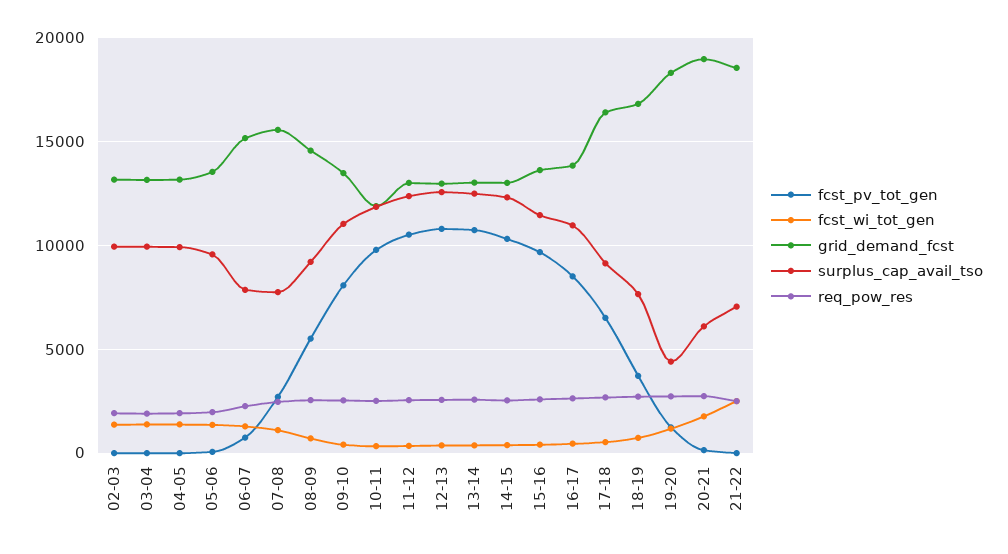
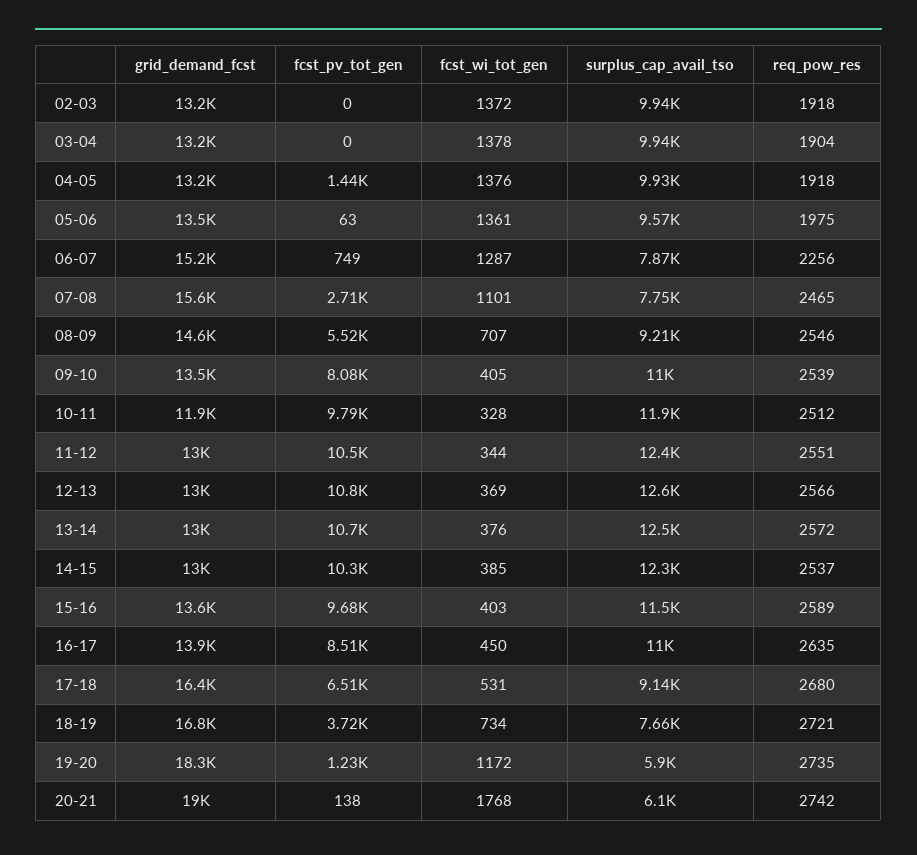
  {
    "fcst_pv_tot_gen": {
      "02-03": 0,
      "03-04": 0,
-     "04-05": 0,
+     "04-05": 1440,
      "05-06": 63,
      "06-07": 749,
      "07-08": 2710,
      "08-09": 5520,
      "09-10": 8080,
      "10-11": 9790,
      "11-12": 10500,
      "12-13": 10800,
      "13-14": 10700,
      "14-15": 10300,
      "15-16": 9680,
      "16-17": 8510,
      "17-18": 6510,
      "18-19": 3720,
      "19-20": 1230,
-     "20-21": 138,
+     "20-21": 138
-     "21-22": 0
    },
    "fcst_wi_tot_gen": {
      "02-03": 1372,
      "03-04": 1378,
      "04-05": 1376,
      "05-06": 1361,
      "06-07": 1287,
      "07-08": 1101,
      "08-09": 707,
      "09-10": 405,
      "10-11": 328,
      "11-12": 344,
      "12-13": 369,
      "13-14": 376,
      "14-15": 385,
      "15-16": 403,
      "16-17": 450,
      "17-18": 531,
      "18-19": 734,
      "19-20": 1172,
-     "20-21": 1768,
+     "20-21": 1768
-     "21-22": 2500
    },
    "grid_demand_fcst": {
      "02-03": 13200,
      "03-04": 13200,
      "04-05": 13200,
      "05-06": 13500,
      "06-07": 15200,
      "07-08": 15600,
      "08-09": 14600,
      "09-10": 13500,
      "10-11": 11900,
      "11-12": 13000,
      "12-13": 13000,
      "13-14": 13000,
      "14-15": 13000,
      "15-16": 13600,
      "16-17": 13900,
      "17-18": 16400,
      "18-19": 16800,
      "19-20": 18300,
-     "20-21": 19000,
+     "20-21": 19000
-     "21-22": 18500
    },
    "surplus_cap_avail_tso": {
      "02-03": 9940,
      "03-04": 9940,
      "04-05": 9930,
      "05-06": 9570,
      "06-07": 7870,
      "07-08": 7750,
      "08-09": 9210,
      "09-10": 11000,
      "10-11": 11900,
      "11-12": 12400,
      "12-13": 12600,
      "13-14": 12500,
      "14-15": 12300,
      "15-16": 11500,
      "16-17": 11000,
      "17-18": 9140,
      "18-19": 7660,
-     "19-20": 4500,
+     "19-20": 5900,
-     "20-21": 6100,
+     "20-21": 6100
-     "21-22": 7000
    },
    "req_pow_res": {
      "02-03": 1918,
      "03-04": 1904,
      "04-05": 1918,
      "05-06": 1975,
      "06-07": 2256,
      "07-08": 2465,
      "08-09": 2546,
      "09-10": 2539,
      "10-11": 2512,
      "11-12": 2551,
      "12-13": 2566,
      "13-14": 2572,
      "14-15": 2537,
      "15-16": 2589,
      "16-17": 2635,
      "17-18": 2680,
      "18-19": 2721,
      "19-20": 2735,
-     "20-21": 2742,
+     "20-21": 2742
-     "21-22": 2500
    }
  }

